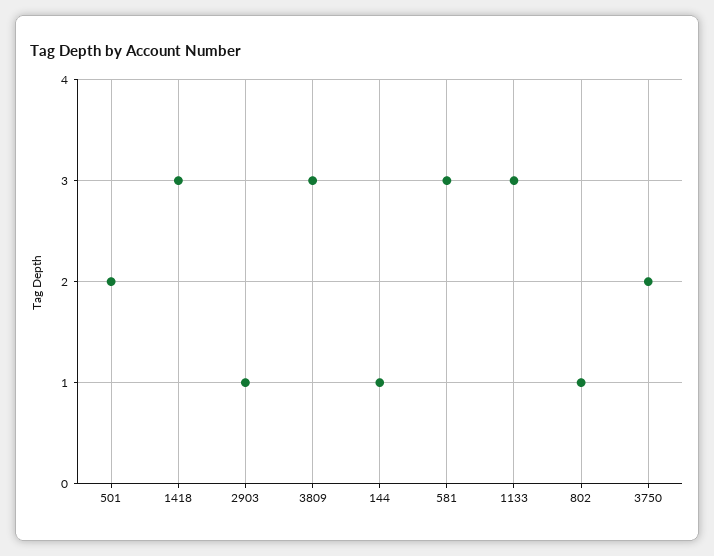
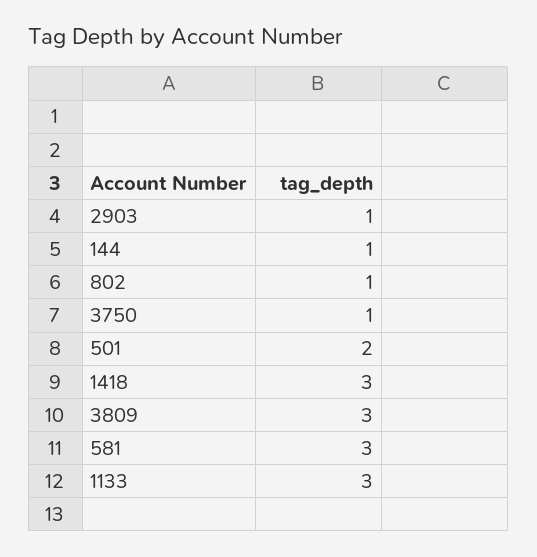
  {
    "501": 2,
    "1418": 3,
    "2903": 1,
    "3809": 3,
    "144": 1,
    "581": 3,
    "1133": 3,
    "802": 1,
-   "3750": 2
+   "3750": 1
  }

